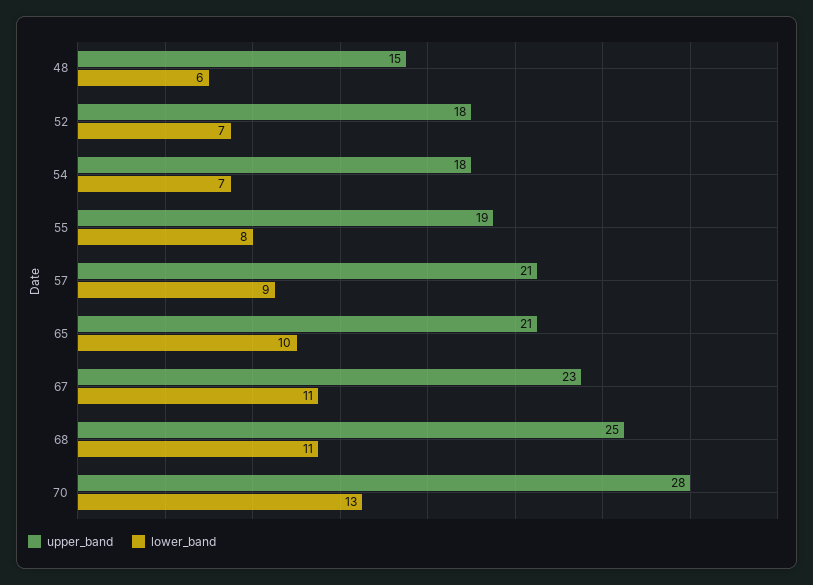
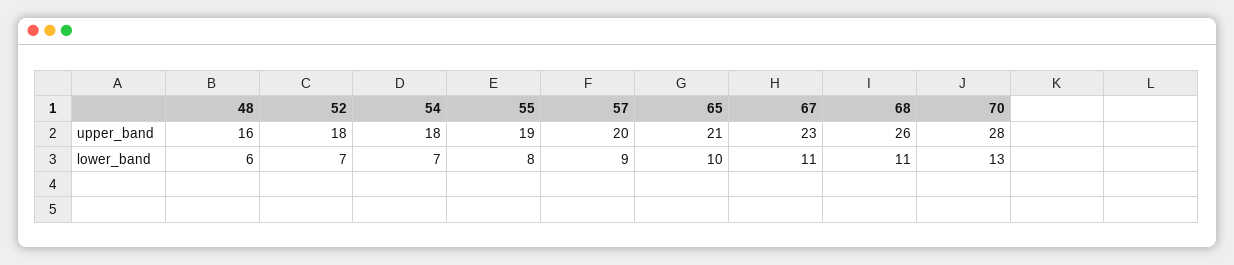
  {
    "upper_band": {
-     "48": 15,
+     "48": 16,
      "52": 18,
      "54": 18,
      "55": 19,
-     "57": 21,
+     "57": 20,
      "65": 21,
      "67": 23,
-     "68": 25,
+     "68": 26,
      "70": 28
    },
    "lower_band": {
      "48": 6,
      "52": 7,
      "54": 7,
      "55": 8,
      "57": 9,
      "65": 10,
      "67": 11,
      "68": 11,
      "70": 13
    }
  }

